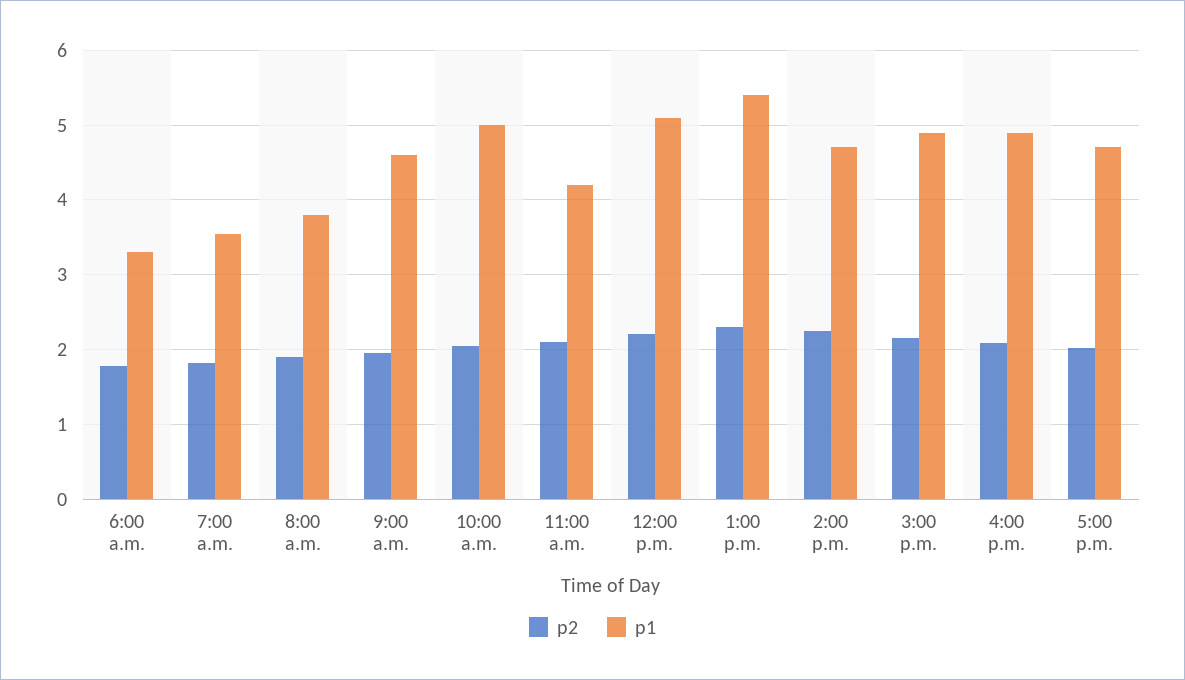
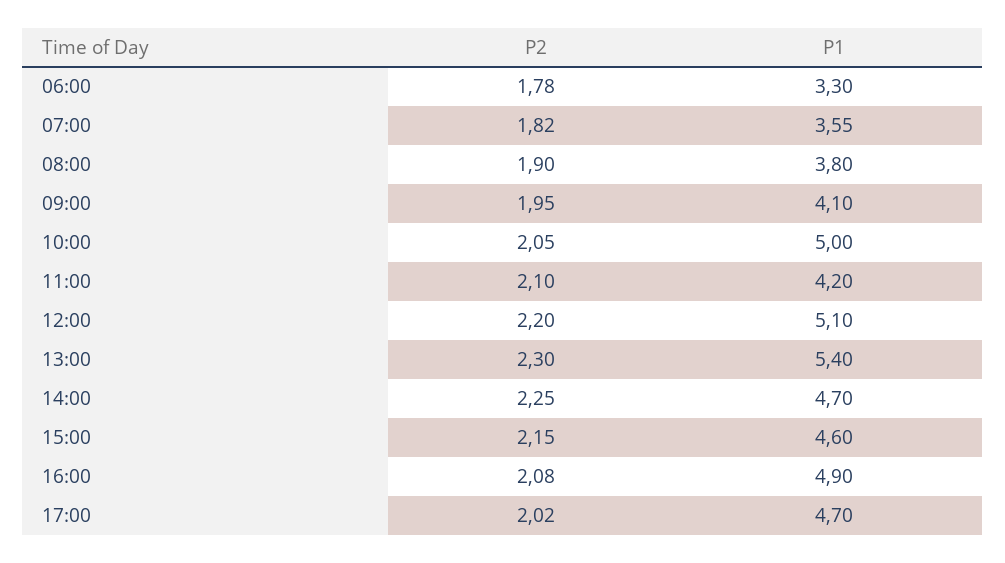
  {
    "p2": {
      "6:00 a.m.": 1.78,
      "7:00 a.m.": 1.82,
      "8:00 a.m.": 1.9,
      "9:00 a.m.": 1.95,
      "10:00 a.m.": 2.05,
      "11:00 a.m.": 2.1,
      "12:00 p.m.": 2.2,
      "1:00 p.m.": 2.3,
      "2:00 p.m.": 2.25,
      "3:00 p.m.": 2.15,
      "4:00 p.m.": 2.08,
      "5:00 p.m.": 2.02
    },
    "p1": {
      "6:00 a.m.": 3.3,
      "7:00 a.m.": 3.55,
      "8:00 a.m.": 3.8,
-     "9:00 a.m.": 4.6,
+     "9:00 a.m.": 4.1,
      "10:00 a.m.": 5,
      "11:00 a.m.": 4.2,
      "12:00 p.m.": 5.1,
      "1:00 p.m.": 5.4,
      "2:00 p.m.": 4.7,
-     "3:00 p.m.": 4.9,
+     "3:00 p.m.": 4.6,
      "4:00 p.m.": 4.9,
      "5:00 p.m.": 4.7
    }
  }

